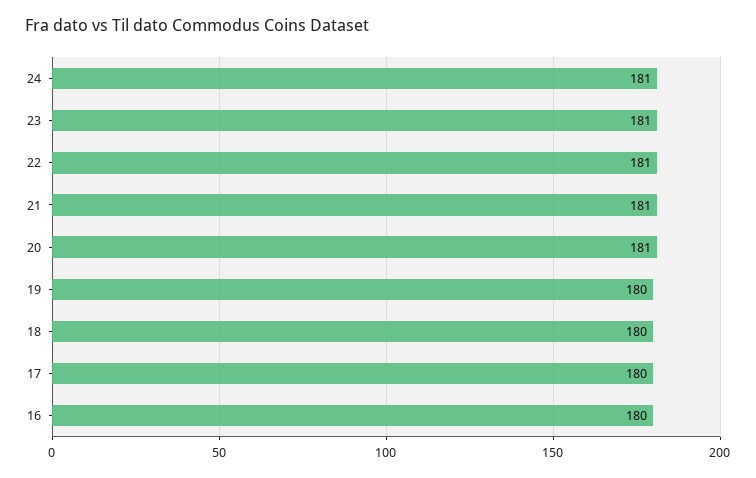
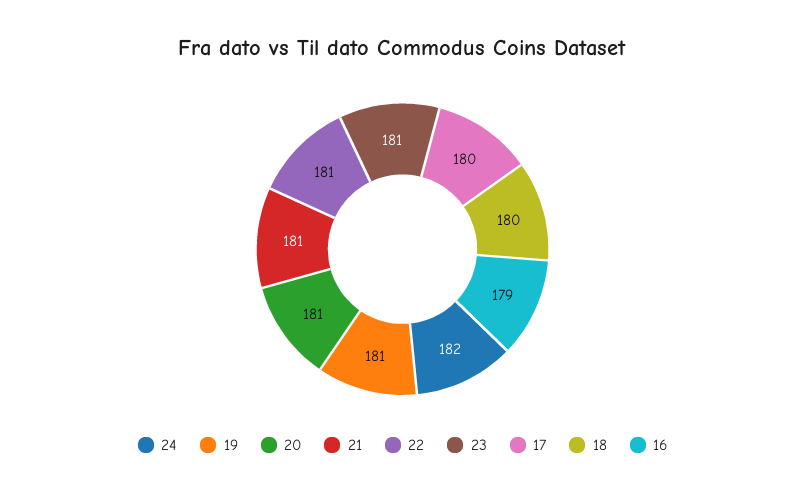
  {
-   "24": 181,
+   "24": 182,
    "23": 181,
    "22": 181,
    "21": 181,
    "20": 181,
-   "19": 180,
+   "19": 181,
    "18": 180,
    "17": 180,
-   "16": 180
+   "16": 179
  }

